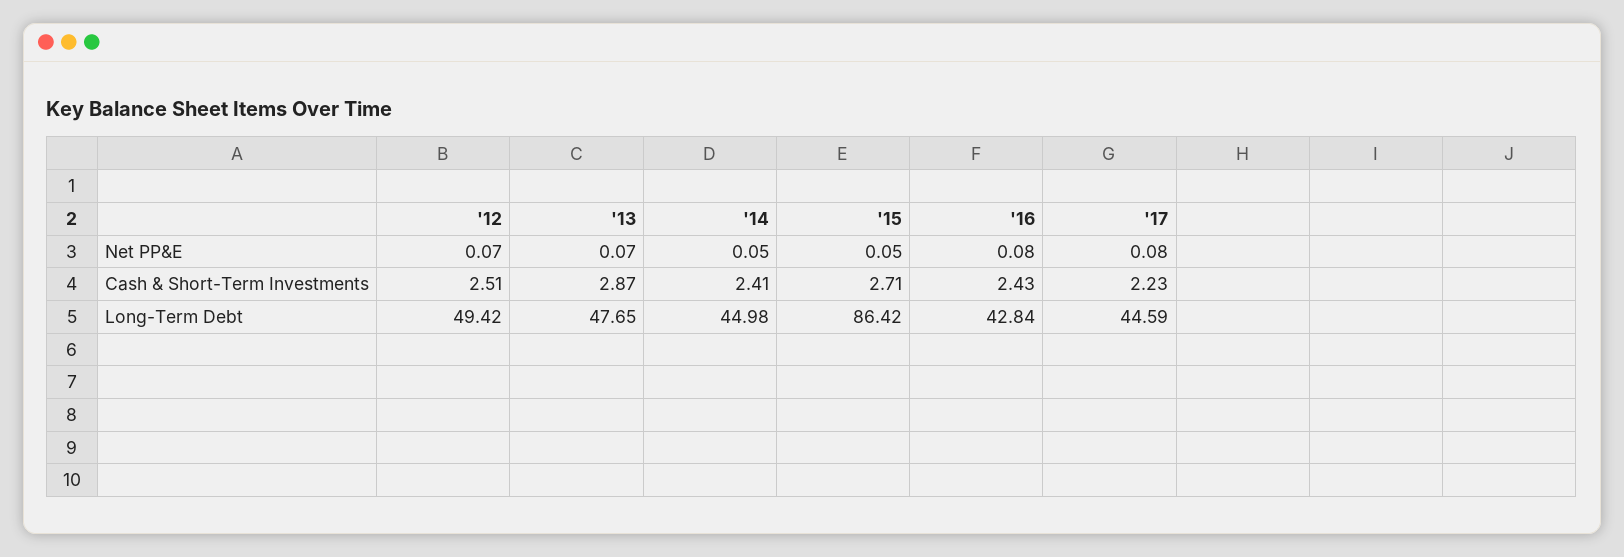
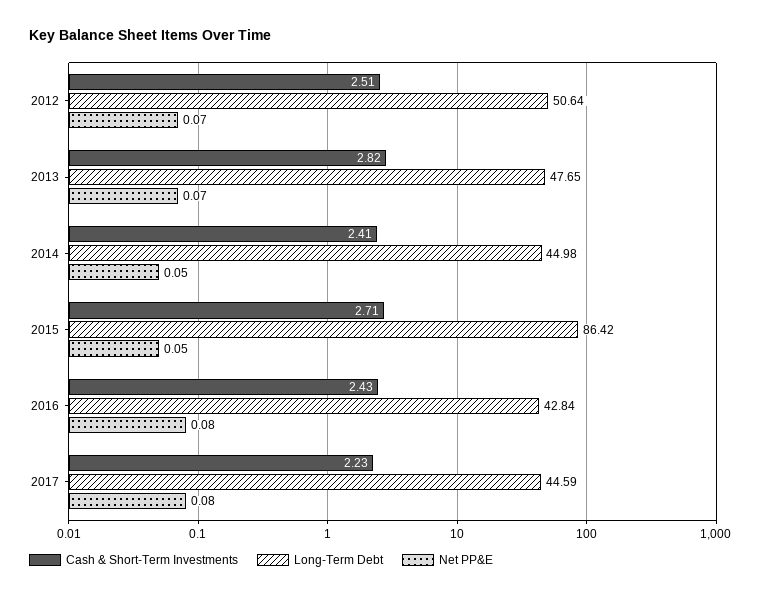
  {
    "Net PP&E": {
      "'12": 0.07,
      "'13": 0.07,
      "'14": 0.05,
      "'15": 0.05,
      "'16": 0.08,
      "'17": 0.08
    },
    "Cash & Short-Term Investments": {
      "'12": 2.51,
-     "'13": 2.87,
+     "'13": 2.82,
      "'14": 2.41,
      "'15": 2.71,
      "'16": 2.43,
      "'17": 2.23
    },
    "Long-Term Debt": {
-     "'12": 49.42,
+     "'12": 50.64,
      "'13": 47.65,
      "'14": 44.98,
      "'15": 86.42,
      "'16": 42.84,
      "'17": 44.59
    }
  }

